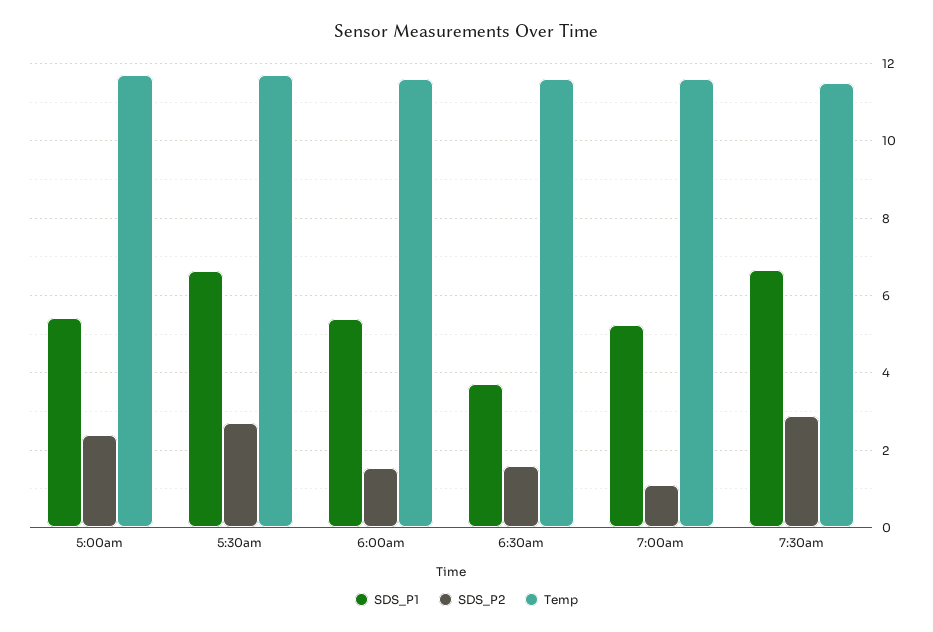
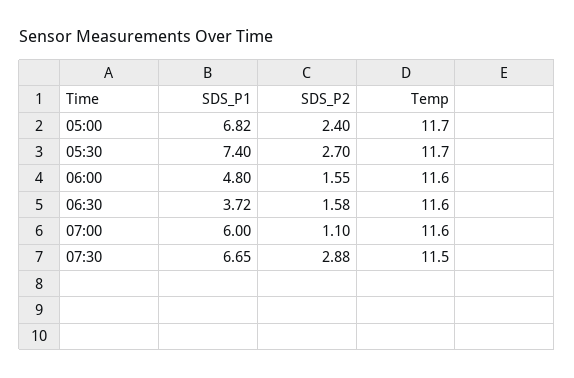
  {
    "SDS_P1": {
-     "5:00am": 5.4,
+     "5:00am": 6.82,
-     "5:30am": 6.6,
+     "5:30am": 7.4,
-     "6:00am": 5.4,
+     "6:00am": 4.8,
      "6:30am": 3.72,
-     "7:00am": 5.2,
+     "7:00am": 6,
      "7:30am": 6.65
    },
    "SDS_P2": {
      "5:00am": 2.4,
      "5:30am": 2.7,
      "6:00am": 1.55,
      "6:30am": 1.58,
      "7:00am": 1.1,
      "7:30am": 2.88
    },
    "Temp": {
      "5:00am": 11.7,
      "5:30am": 11.7,
      "6:00am": 11.6,
      "6:30am": 11.6,
      "7:00am": 11.6,
      "7:30am": 11.5
    }
  }

